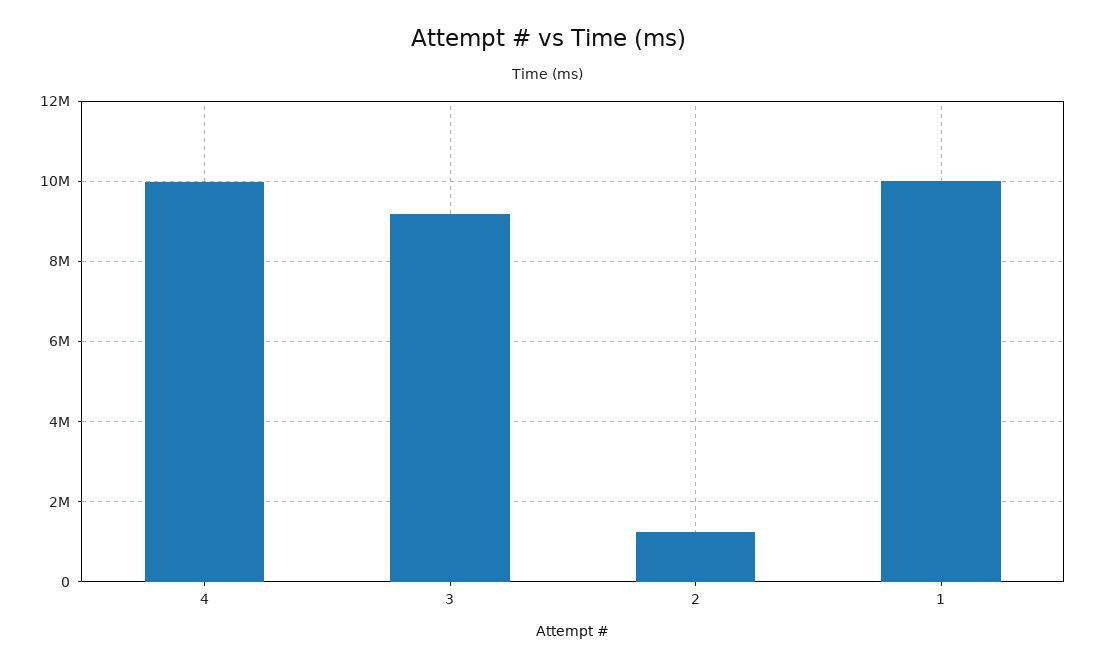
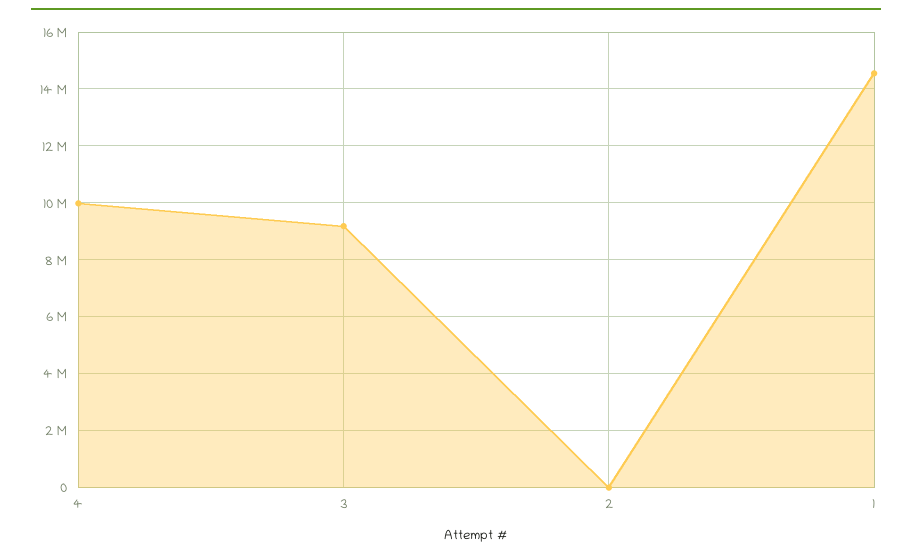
  {
    "4": 10000000,
    "3": 9200000,
-   "2": 1200000,
+   "2": 0,
-   "1": 10000000
+   "1": 14500000
  }

